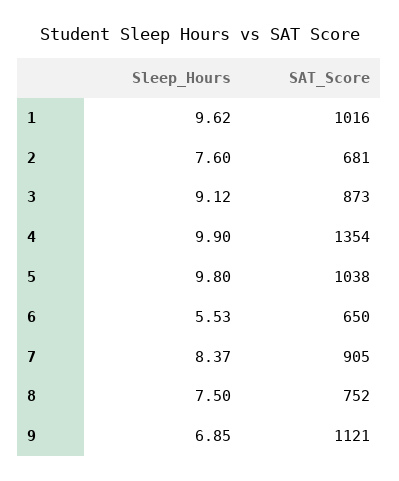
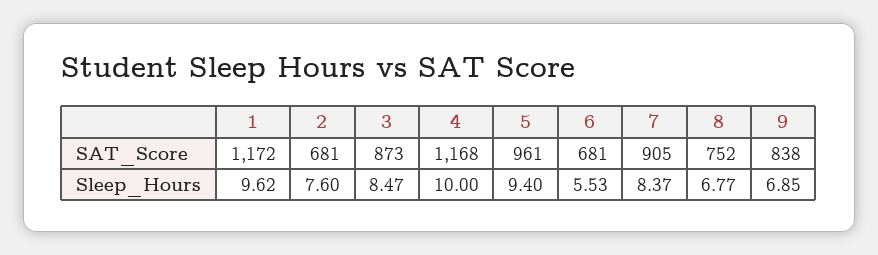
  {
    "Sleep_Hours": {
      "1": 9.62,
      "2": 7.6,
-     "3": 9.12,
+     "3": 8.47,
-     "4": 9.9,
+     "4": 10,
-     "5": 9.8,
+     "5": 9.4,
      "6": 5.53,
      "7": 8.37,
-     "8": 7.5,
+     "8": 6.77,
      "9": 6.85
    },
    "SAT_Score": {
-     "1": 1016,
+     "1": 1172,
      "2": 681,
      "3": 873,
-     "4": 1354,
+     "4": 1168,
-     "5": 1038,
+     "5": 961,
-     "6": 650,
+     "6": 681,
      "7": 905,
      "8": 752,
-     "9": 1121
+     "9": 838
    }
  }

